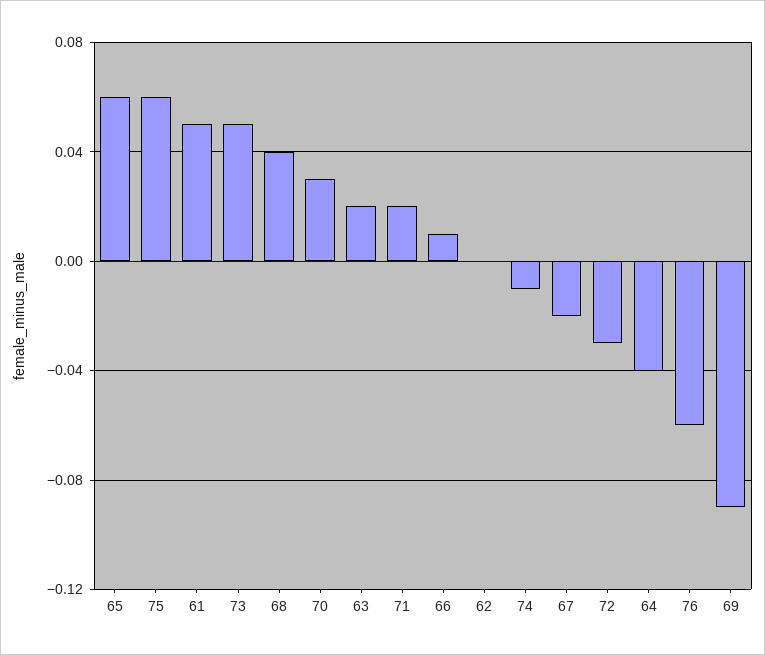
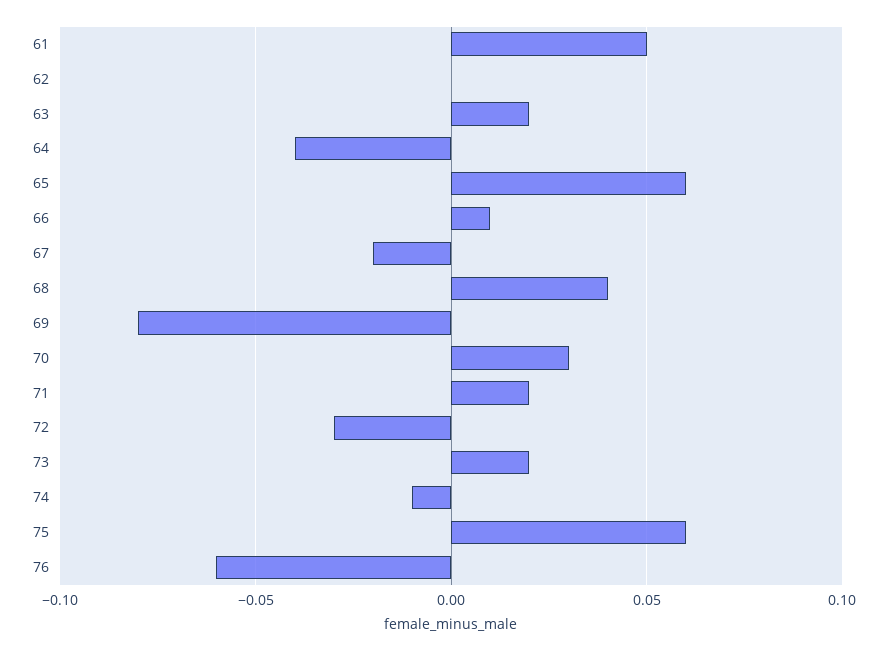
  {
    "65": 0.06,
    "75": 0.06,
    "61": 0.05,
-   "73": 0.05,
+   "73": 0.02,
    "68": 0.04,
    "70": 0.03,
    "63": 0.02,
    "71": 0.02,
    "66": 0.01,
    "62": 0,
    "74": -0.01,
    "67": -0.02,
    "72": -0.03,
    "64": -0.04,
    "76": -0.06,
-   "69": -0.09
+   "69": -0.08
  }

